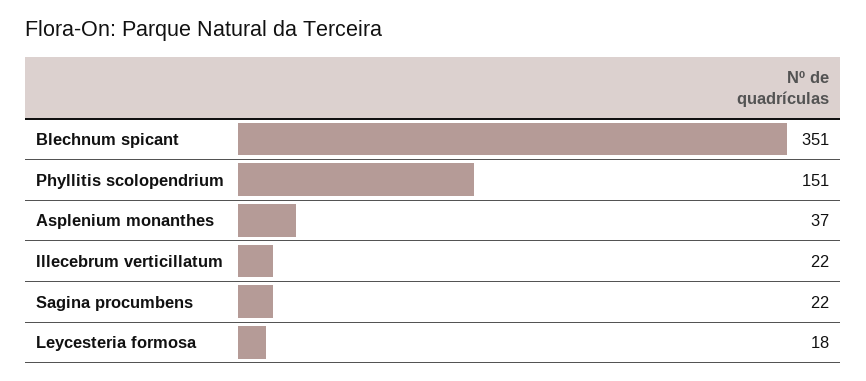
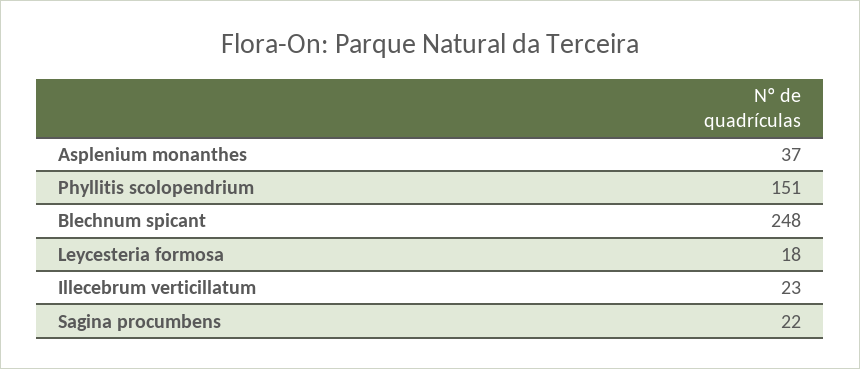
  {
-   "Blechnum spicant": 351,
+   "Blechnum spicant": 248,
    "Phyllitis scolopendrium": 151,
    "Asplenium monanthes": 37,
-   "Illecebrum verticillatum": 22,
+   "Illecebrum verticillatum": 23,
    "Sagina procumbens": 22,
    "Leycesteria formosa": 18
  }

